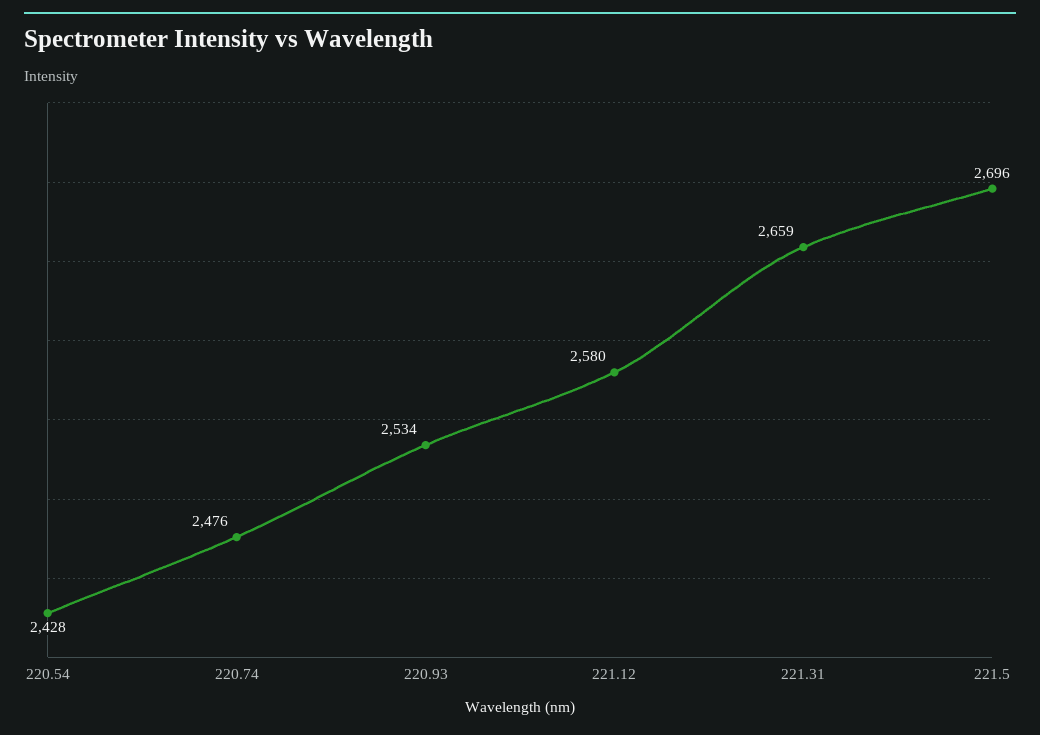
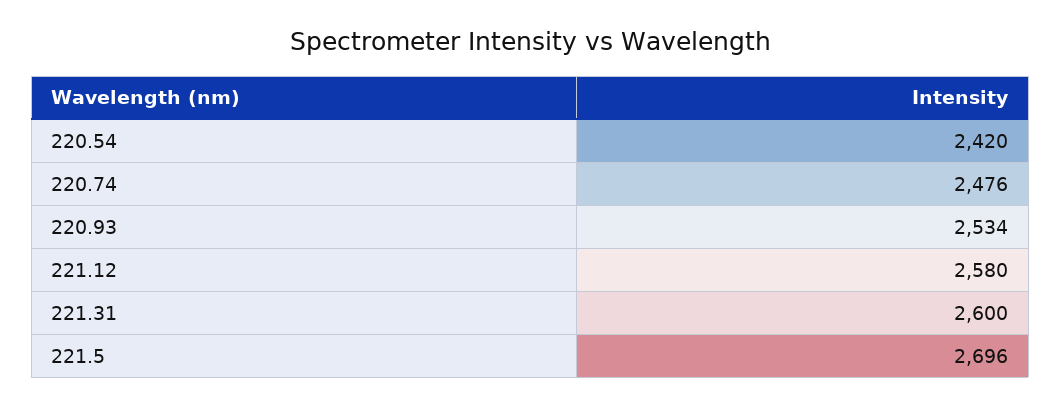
  {
-   "220.54": 2428,
+   "220.54": 2420,
    "220.74": 2476,
    "220.93": 2534,
    "221.12": 2580,
-   "221.31": 2659,
+   "221.31": 2600,
    "221.5": 2696
  }

